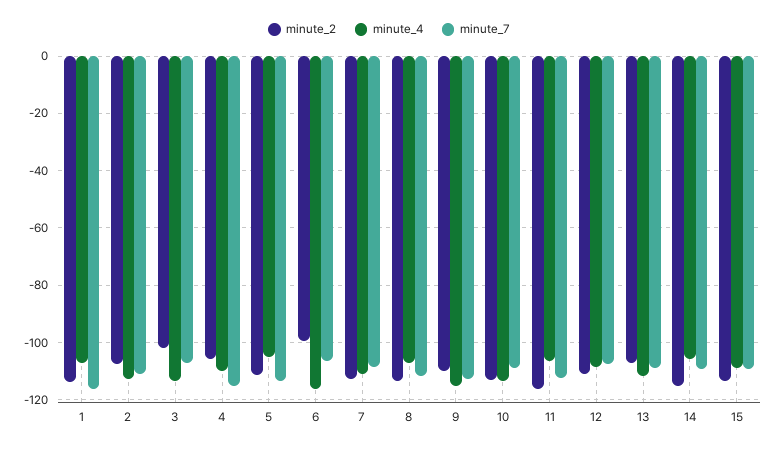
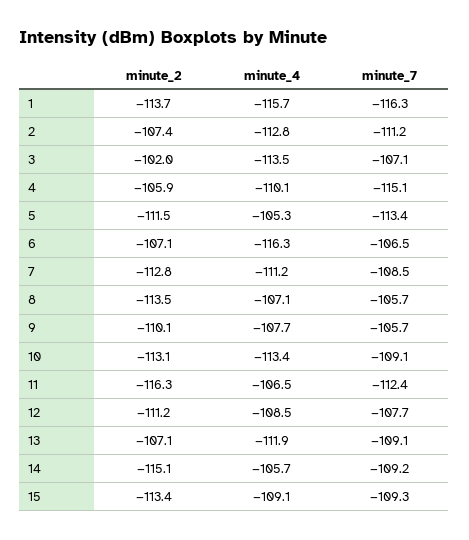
  {
    "minute_2": {
      "1": -113.7,
      "2": -107.4,
      "3": -102,
      "4": -105.9,
      "5": -111.5,
-     "6": -100,
+     "6": -107.1,
      "7": -112.8,
      "8": -113.5,
      "9": -110.1,
      "10": -113.1,
      "11": -116.3,
      "12": -111.2,
      "13": -107.1,
      "14": -115.1,
      "15": -113.4
    },
    "minute_4": {
-     "1": -107.5,
+     "1": -115.7,
      "2": -112.8,
      "3": -113.5,
      "4": -110.1,
      "5": -105.3,
      "6": -116.3,
      "7": -111.2,
      "8": -107.1,
-     "9": -115,
+     "9": -107.7,
      "10": -113.4,
      "11": -106.5,
      "12": -108.5,
      "13": -111.9,
      "14": -105.7,
      "15": -109.1
    },
    "minute_7": {
      "1": -116.3,
      "2": -111.2,
      "3": -107.1,
      "4": -115.1,
      "5": -113.4,
      "6": -106.5,
      "7": -108.5,
-     "8": -112.5,
+     "8": -105.7,
-     "9": -112.5,
+     "9": -105.7,
      "10": -109.1,
      "11": -112.4,
      "12": -107.7,
      "13": -109.1,
      "14": -109.2,
      "15": -109.3
    }
  }

